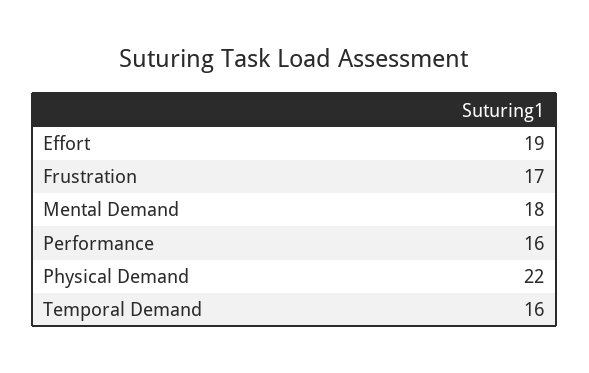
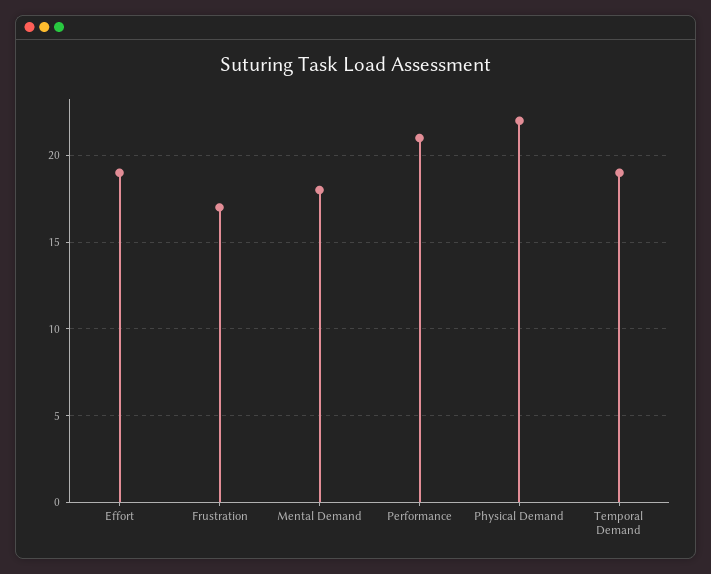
  {
    "Effort": 19,
    "Frustration": 17,
    "Mental Demand": 18,
-   "Performance": 16,
+   "Performance": 21,
    "Physical Demand": 22,
-   "Temporal Demand": 16
+   "Temporal Demand": 19
  }

